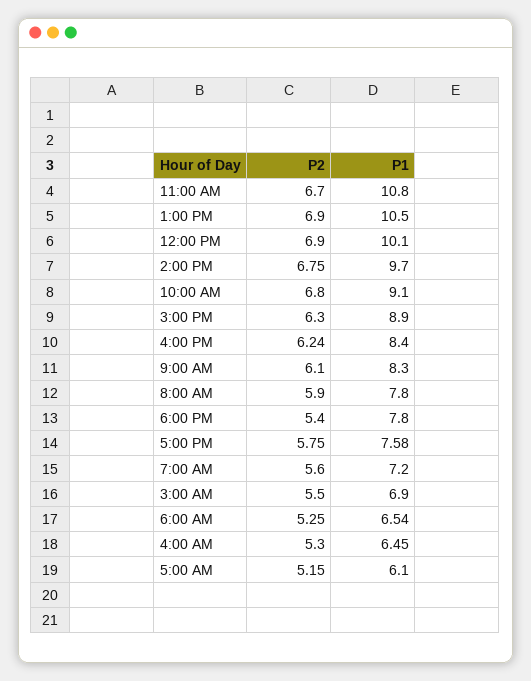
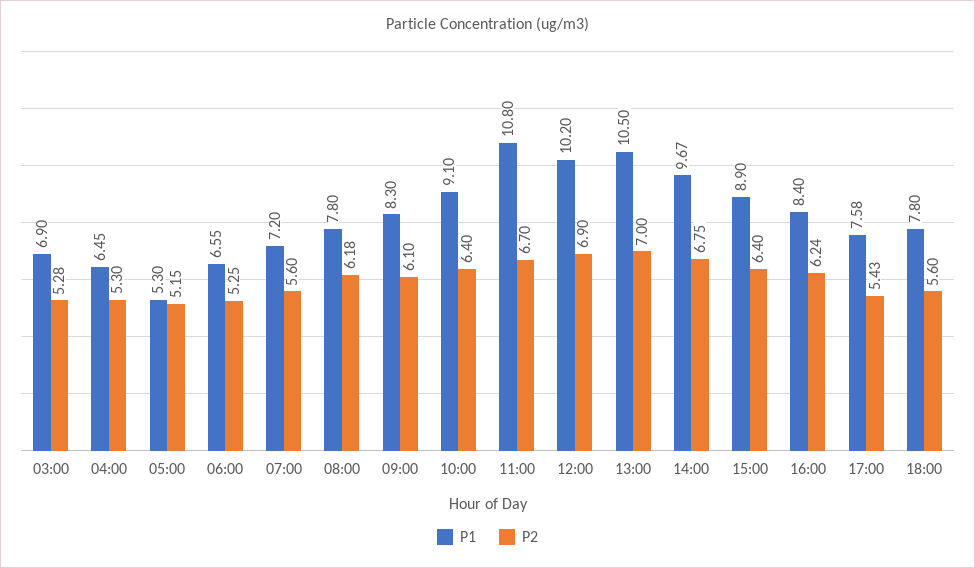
  {
    "P2": {
      "11:00 AM": 6.7,
-     "1:00 PM": 6.9,
+     "1:00 PM": 7,
      "12:00 PM": 6.9,
      "2:00 PM": 6.75,
-     "10:00 AM": 6.8,
+     "10:00 AM": 6.4,
-     "3:00 PM": 6.3,
+     "3:00 PM": 6.4,
      "4:00 PM": 6.24,
      "9:00 AM": 6.1,
-     "8:00 AM": 5.9,
+     "8:00 AM": 6.18,
-     "6:00 PM": 5.4,
+     "6:00 PM": 5.6,
-     "5:00 PM": 5.75,
+     "5:00 PM": 5.43,
      "7:00 AM": 5.6,
-     "3:00 AM": 5.5,
+     "3:00 AM": 5.28,
      "6:00 AM": 5.25,
      "4:00 AM": 5.3,
      "5:00 AM": 5.15
    },
    "P1": {
      "11:00 AM": 10.8,
      "1:00 PM": 10.5,
-     "12:00 PM": 10.1,
+     "12:00 PM": 10.2,
-     "2:00 PM": 9.7,
+     "2:00 PM": 9.67,
      "10:00 AM": 9.1,
      "3:00 PM": 8.9,
      "4:00 PM": 8.4,
      "9:00 AM": 8.3,
      "8:00 AM": 7.8,
      "6:00 PM": 7.8,
      "5:00 PM": 7.58,
      "7:00 AM": 7.2,
      "3:00 AM": 6.9,
-     "6:00 AM": 6.54,
+     "6:00 AM": 6.55,
      "4:00 AM": 6.45,
-     "5:00 AM": 6.1
+     "5:00 AM": 5.3
    }
  }

